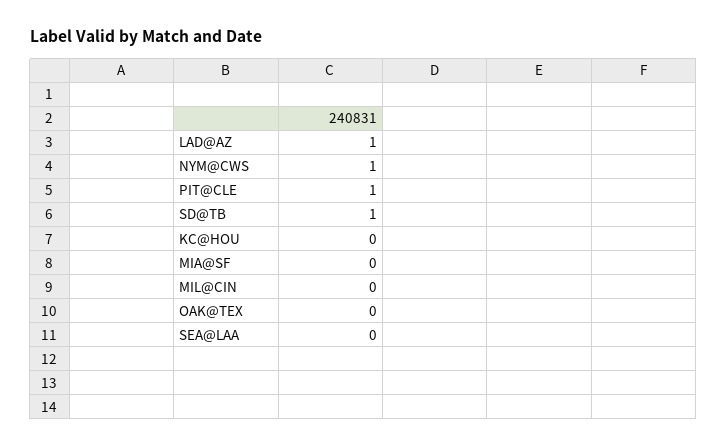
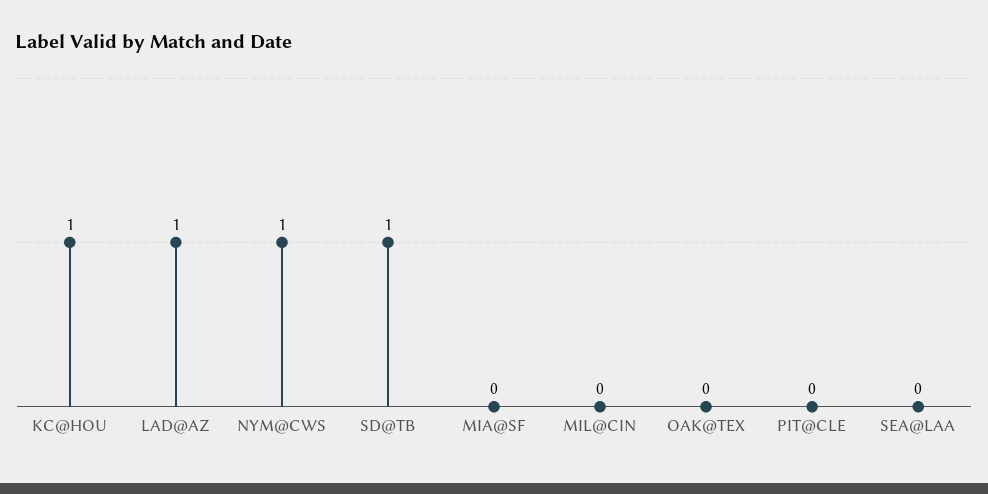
  {
    "LAD@AZ": 1,
    "NYM@CWS": 1,
-   "PIT@CLE": 1,
+   "PIT@CLE": 0,
    "SD@TB": 1,
-   "KC@HOU": 0,
+   "KC@HOU": 1,
    "MIA@SF": 0,
    "MIL@CIN": 0,
    "OAK@TEX": 0,
    "SEA@LAA": 0
  }

